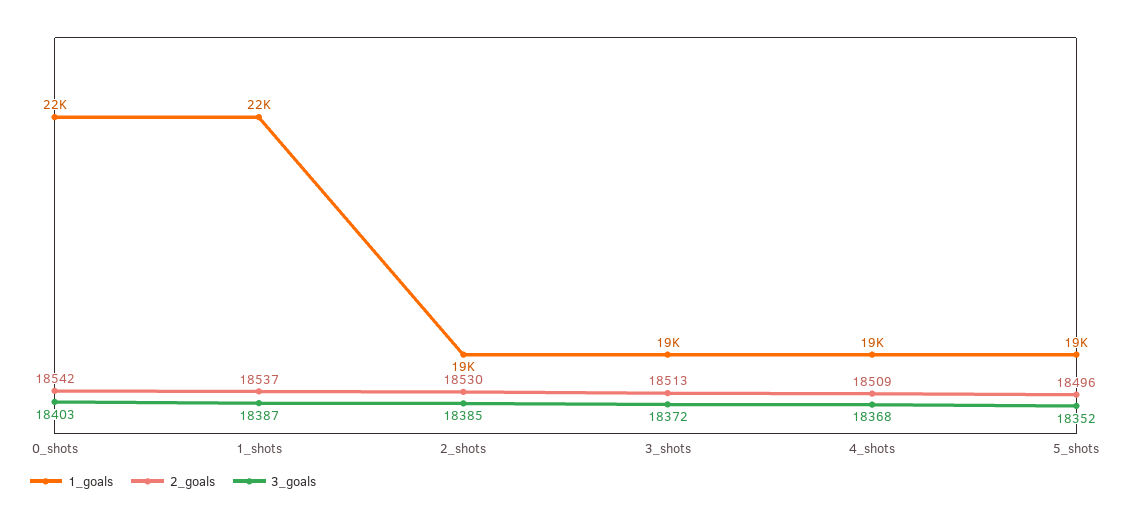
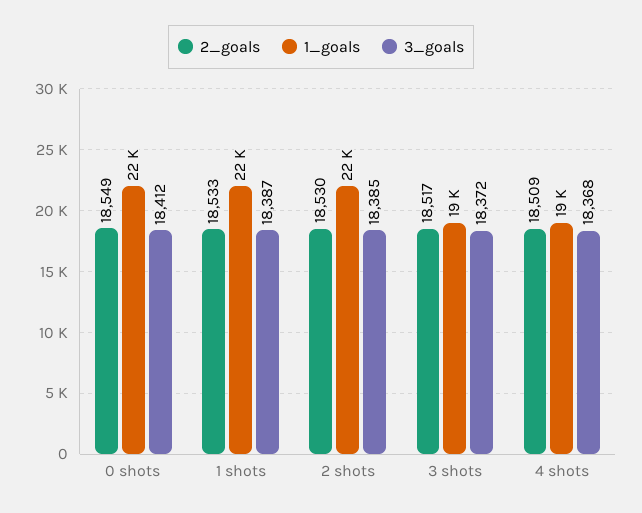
  {
    "1_goals": {
      "0_shots": 22000,
      "1_shots": 22000,
-     "2_shots": 19000,
+     "2_shots": 22000,
      "3_shots": 19000,
-     "4_shots": 19000,
+     "4_shots": 19000
-     "5_shots": 19000
    },
    "2_goals": {
-     "0_shots": 18542,
+     "0_shots": 18549,
-     "1_shots": 18537,
+     "1_shots": 18533,
      "2_shots": 18530,
-     "3_shots": 18513,
+     "3_shots": 18517,
-     "4_shots": 18509,
+     "4_shots": 18509
-     "5_shots": 18496
    },
    "3_goals": {
-     "0_shots": 18403,
+     "0_shots": 18412,
      "1_shots": 18387,
      "2_shots": 18385,
      "3_shots": 18372,
-     "4_shots": 18368,
+     "4_shots": 18368
-     "5_shots": 18352
    }
  }

